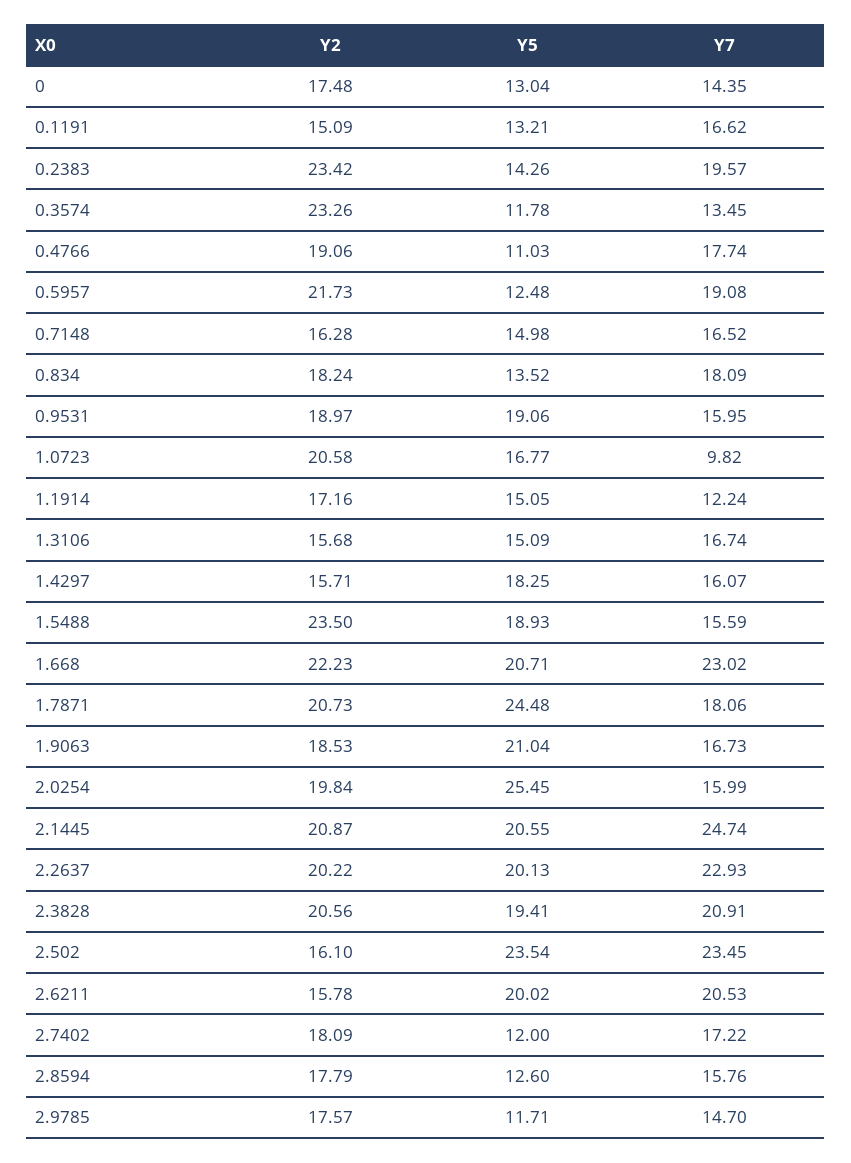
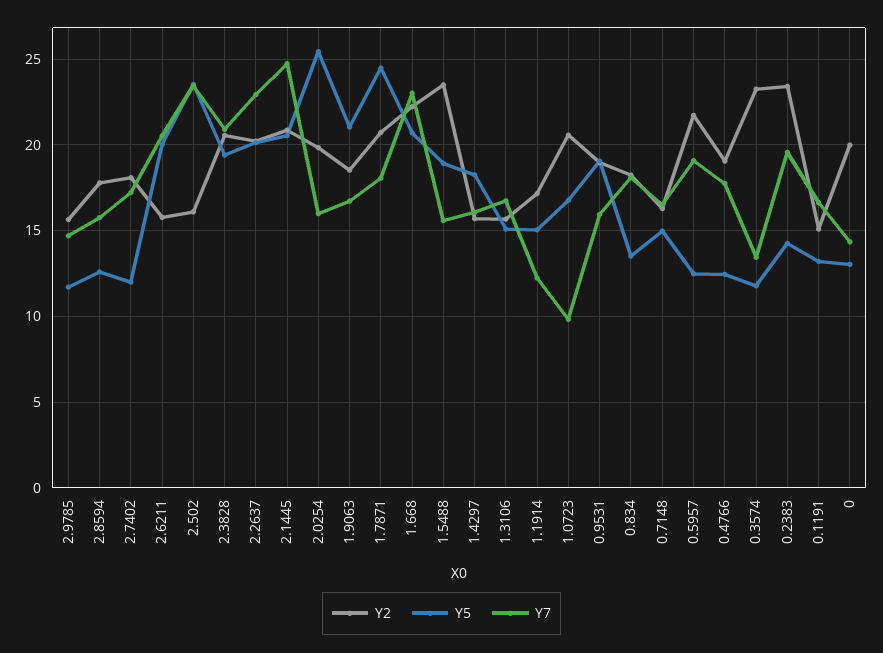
  {
    "Y2": {
-     "0": 17.48,
+     "0": 20,
      "0.1191": 15.09,
      "0.2383": 23.42,
      "0.3574": 23.26,
      "0.4766": 19.06,
      "0.5957": 21.73,
      "0.7148": 16.28,
      "0.834": 18.24,
      "0.9531": 18.97,
      "1.0723": 20.58,
      "1.1914": 17.16,
      "1.3106": 15.68,
      "1.4297": 15.71,
      "1.5488": 23.5,
      "1.668": 22.23,
      "1.7871": 20.73,
      "1.9063": 18.53,
      "2.0254": 19.84,
      "2.1445": 20.87,
      "2.2637": 20.22,
      "2.3828": 20.56,
      "2.502": 16.1,
      "2.6211": 15.78,
      "2.7402": 18.09,
      "2.8594": 17.79,
-     "2.9785": 17.57
+     "2.9785": 15.5
    },
    "Y5": {
      "0": 13.04,
      "0.1191": 13.21,
      "0.2383": 14.26,
      "0.3574": 11.78,
-     "0.4766": 11.03,
+     "0.4766": 12.5,
      "0.5957": 12.48,
      "0.7148": 14.98,
      "0.834": 13.52,
      "0.9531": 19.06,
      "1.0723": 16.77,
      "1.1914": 15.05,
      "1.3106": 15.09,
      "1.4297": 18.25,
      "1.5488": 18.93,
      "1.668": 20.71,
      "1.7871": 24.48,
      "1.9063": 21.04,
      "2.0254": 25.45,
      "2.1445": 20.55,
      "2.2637": 20.13,
      "2.3828": 19.41,
      "2.502": 23.54,
      "2.6211": 20.02,
      "2.7402": 12,
      "2.8594": 12.6,
      "2.9785": 11.71
    },
    "Y7": {
      "0": 14.35,
      "0.1191": 16.62,
      "0.2383": 19.57,
      "0.3574": 13.45,
      "0.4766": 17.74,
      "0.5957": 19.08,
      "0.7148": 16.52,
      "0.834": 18.09,
      "0.9531": 15.95,
      "1.0723": 9.82,
      "1.1914": 12.24,
      "1.3106": 16.74,
      "1.4297": 16.07,
      "1.5488": 15.59,
      "1.668": 23.02,
      "1.7871": 18.06,
      "1.9063": 16.73,
      "2.0254": 15.99,
      "2.1445": 24.74,
      "2.2637": 22.93,
      "2.3828": 20.91,
      "2.502": 23.45,
      "2.6211": 20.53,
      "2.7402": 17.22,
      "2.8594": 15.76,
      "2.9785": 14.7
    }
  }

